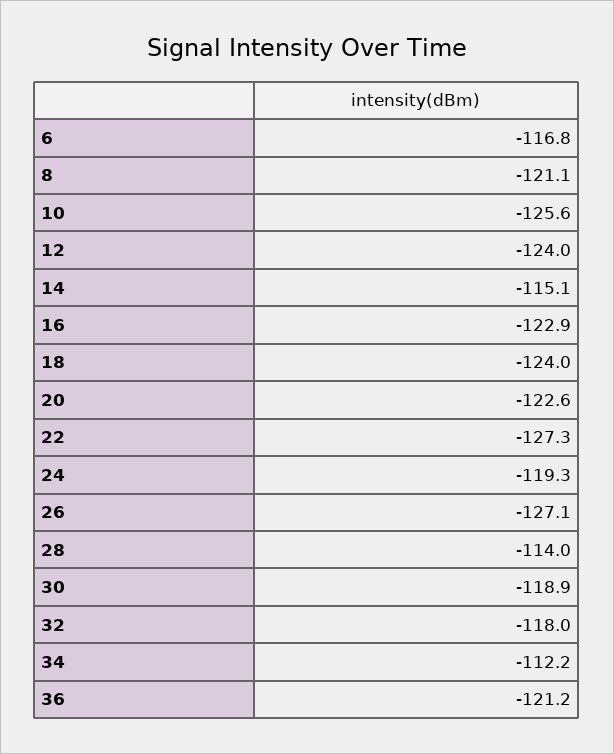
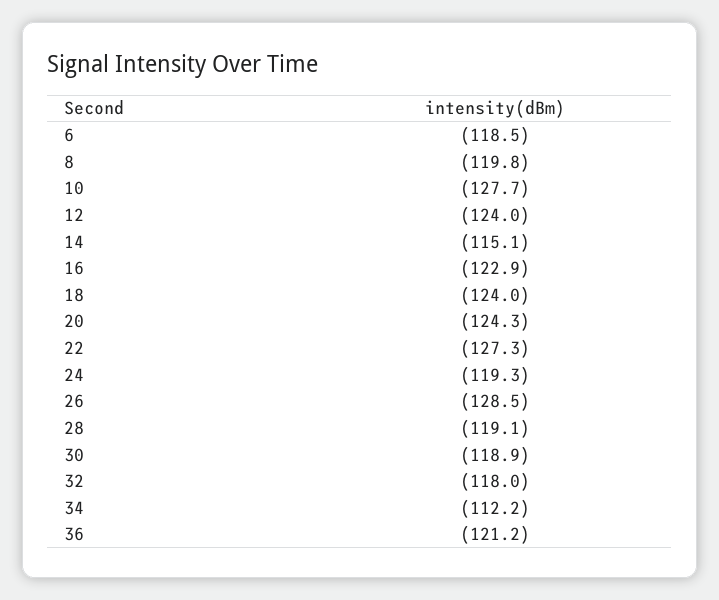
  {
-   "6": -116.8,
+   "6": -118.5,
-   "8": -121.1,
+   "8": -119.8,
-   "10": -125.6,
+   "10": -127.7,
    "12": -124,
    "14": -115.1,
    "16": -122.9,
    "18": -124,
-   "20": -122.6,
+   "20": -124.3,
    "22": -127.3,
    "24": -119.3,
-   "26": -127.1,
+   "26": -128.5,
-   "28": -114,
+   "28": -119.1,
    "30": -118.9,
    "32": -118,
    "34": -112.2,
    "36": -121.2
  }

